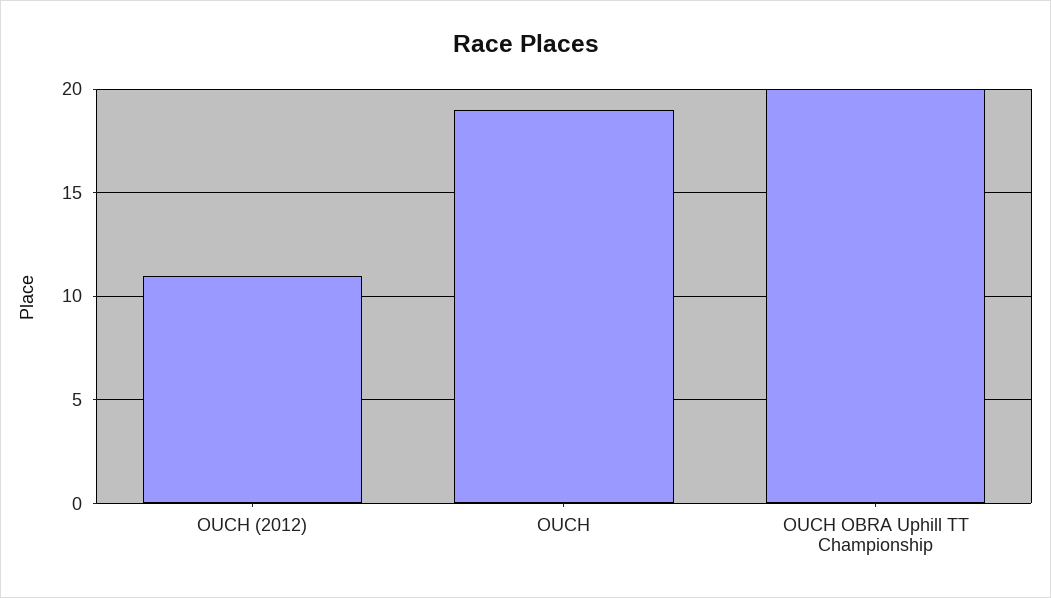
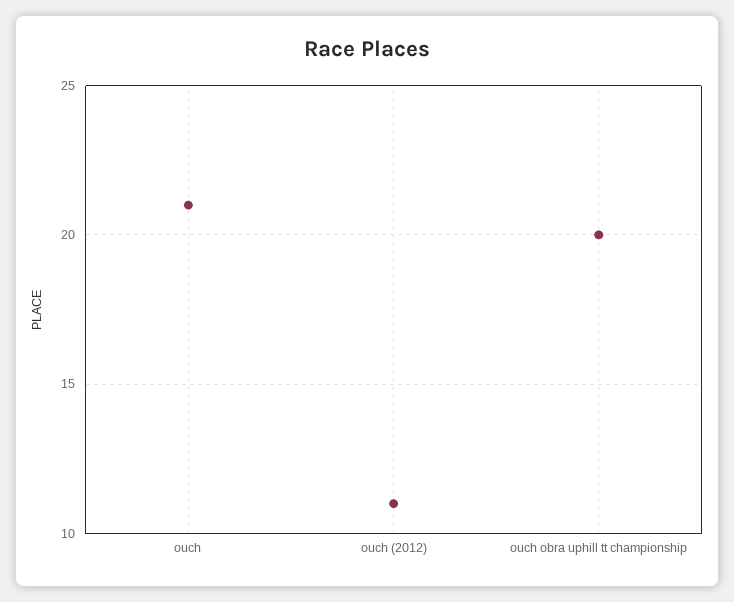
  {
    "OUCH (2012)": 11,
-   "OUCH": 19,
+   "OUCH": 21,
    "OUCH OBRA Uphill TT Championship": 20
  }

